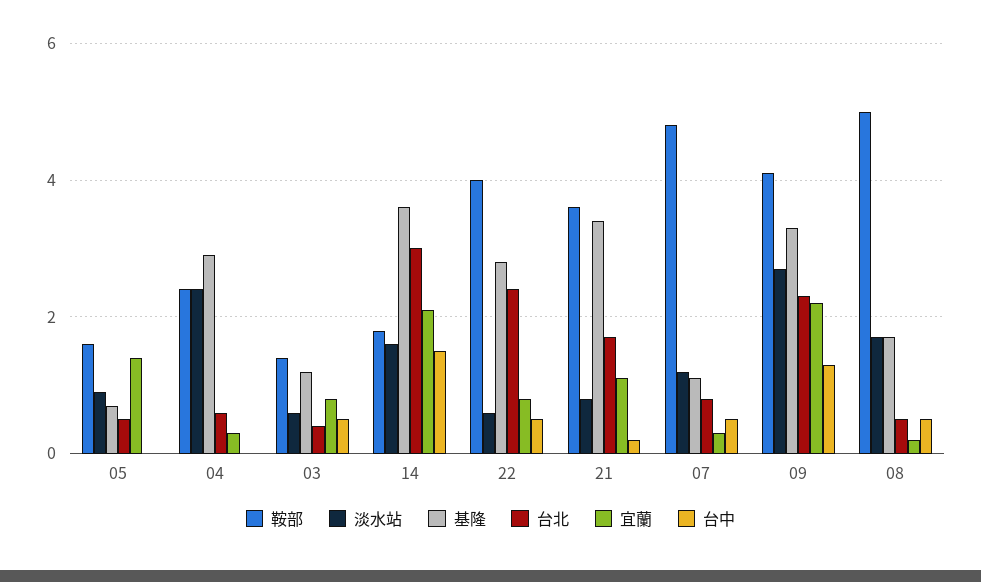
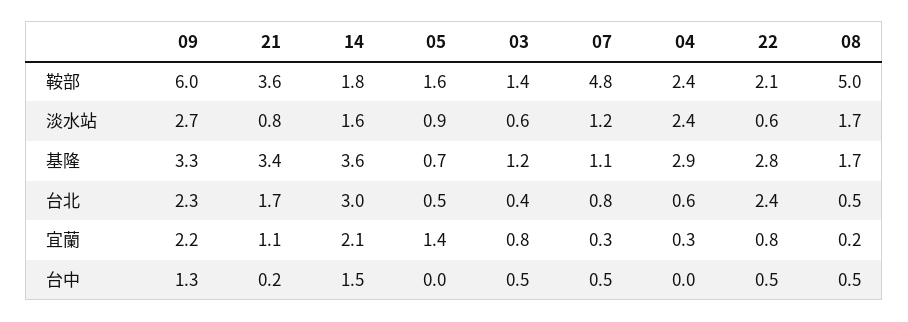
  {
    "鞍部": {
      "05": 1.6,
      "04": 2.4,
      "03": 1.4,
      "14": 1.8,
-     "22": 4,
+     "22": 2.1,
      "21": 3.6,
      "07": 4.8,
-     "09": 4,
+     "09": 6,
      "08": 5
    },
    "淡水站": {
      "05": 0.9,
      "04": 2.4,
      "03": 0.6,
      "14": 1.6,
      "22": 0.6,
      "21": 0.8,
      "07": 1.2,
      "09": 2.7,
      "08": 1.7
    },
    "基隆": {
      "05": 0.7,
      "04": 2.9,
      "03": 1.2,
      "14": 3.6,
      "22": 2.8,
      "21": 3.4,
      "07": 1.1,
      "09": 3.3,
      "08": 1.7
    },
    "台北": {
      "05": 0.5,
      "04": 0.6,
      "03": 0.4,
      "14": 3,
      "22": 2.4,
      "21": 1.7,
      "07": 0.8,
      "09": 2.3,
      "08": 0.5
    },
    "宜蘭": {
      "05": 1.4,
      "04": 0.3,
      "03": 0.8,
      "14": 2.1,
      "22": 0.8,
      "21": 1.1,
      "07": 0.3,
      "09": 2.2,
      "08": 0.2
    },
    "台中": {
      "05": 0,
      "04": 0,
      "03": 0.5,
      "14": 1.5,
      "22": 0.5,
      "21": 0.2,
      "07": 0.5,
      "09": 1.3,
      "08": 0.5
    }
  }

